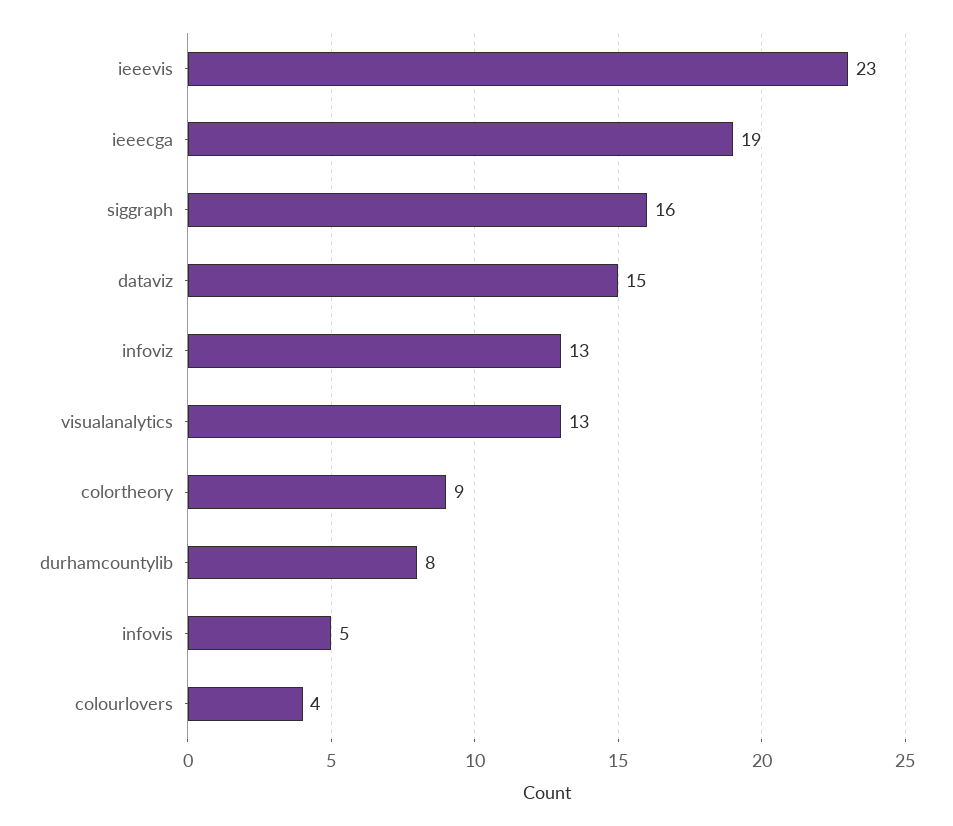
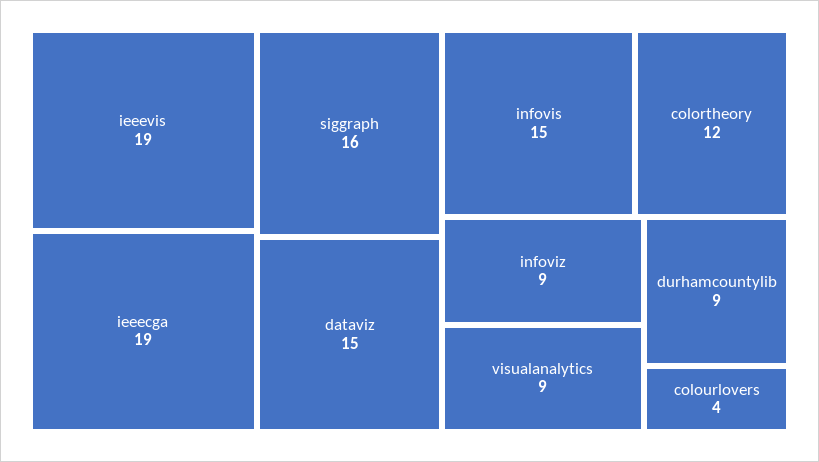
  {
-   "ieeevis": 23,
+   "ieeevis": 19,
    "ieeecga": 19,
    "siggraph": 16,
    "dataviz": 15,
-   "infoviz": 13,
+   "infoviz": 9,
-   "visualanalytics": 13,
+   "visualanalytics": 9,
-   "colortheory": 9,
+   "colortheory": 12,
-   "durhamcountylib": 8,
+   "durhamcountylib": 9,
-   "infovis": 5,
+   "infovis": 15,
    "colourlovers": 4
  }

